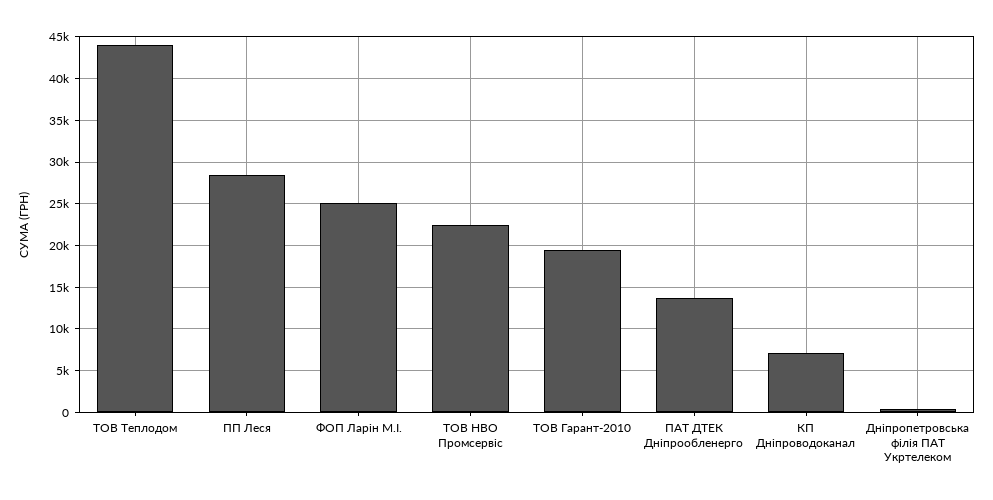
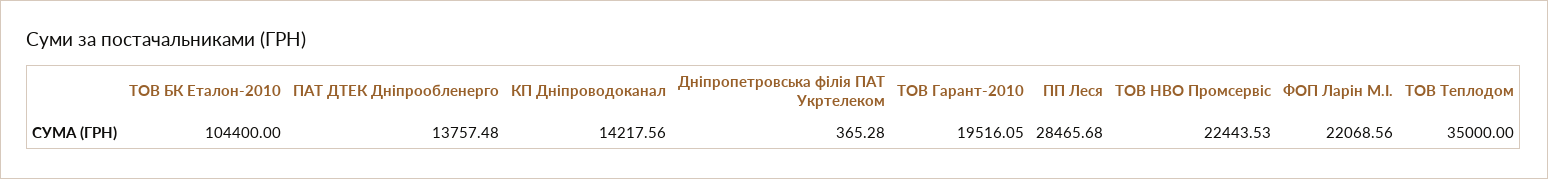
  {
-   "ТОВ Теплодом": 44000,
+   "ТОВ Теплодом": 35000,
    "ПП Леся": 28465.68,
-   "ФОП Ларін М.І.": 25000,
+   "ФОП Ларін М.І.": 22068.56,
    "ТОВ НВО Промсервіс": 22443.53,
    "ТОВ Гарант-2010": 19516.05,
    "ПАТ ДТЕК Дніпрообленерго": 13757.48,
-   "КП Дніпроводоканал": 7000,
+   "КП Дніпроводоканал": 14217.56,
-   "Дніпропетровська філія ПАТ Укртелеком": 365.28
+   "Дніпропетровська філія ПАТ Укртелеком": 365.28,
+   "ТОВ БК Еталон-2010": 104400
  }

